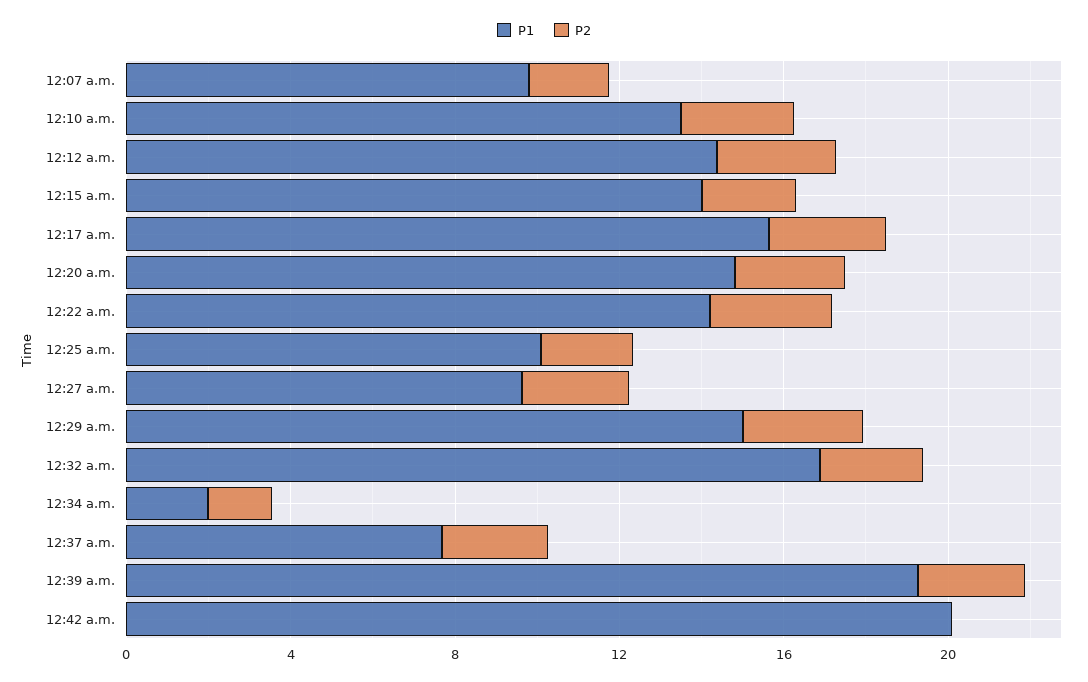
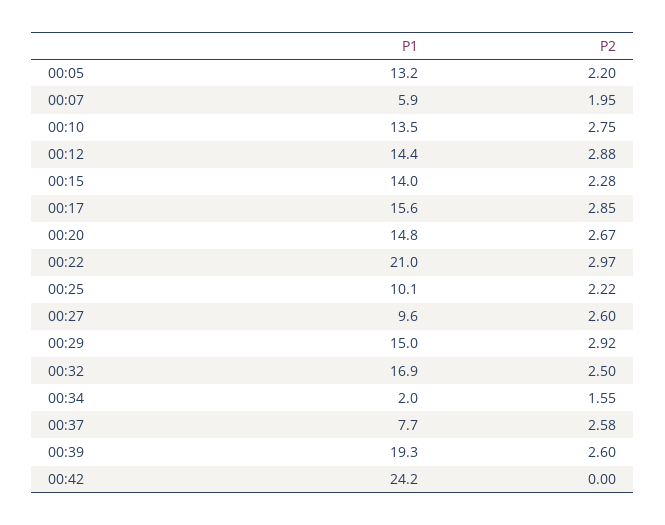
  {
    "P1": {
-     "12:07 a.m.": 10,
+     "12:07 a.m.": 5.9,
      "12:10 a.m.": 13.5,
      "12:12 a.m.": 14.4,
      "12:15 a.m.": 14,
      "12:17 a.m.": 15.6,
      "12:20 a.m.": 14.8,
-     "12:22 a.m.": 14,
+     "12:22 a.m.": 21,
      "12:25 a.m.": 10.1,
      "12:27 a.m.": 9.6,
      "12:29 a.m.": 15,
      "12:32 a.m.": 16.9,
      "12:34 a.m.": 2,
      "12:37 a.m.": 7.7,
      "12:39 a.m.": 19.3,
-     "12:42 a.m.": 20
+     "12:42 a.m.": 24.2,
+     "00:05": 13.2
    },
    "P2": {
      "12:07 a.m.": 1.95,
      "12:10 a.m.": 2.75,
      "12:12 a.m.": 2.88,
      "12:15 a.m.": 2.28,
      "12:17 a.m.": 2.85,
      "12:20 a.m.": 2.67,
      "12:22 a.m.": 2.97,
      "12:25 a.m.": 2.22,
      "12:27 a.m.": 2.6,
      "12:29 a.m.": 2.92,
      "12:32 a.m.": 2.5,
      "12:34 a.m.": 1.55,
      "12:37 a.m.": 2.58,
      "12:39 a.m.": 2.6,
-     "12:42 a.m.": 0
+     "12:42 a.m.": 0,
+     "00:05": 2.2
    }
  }

